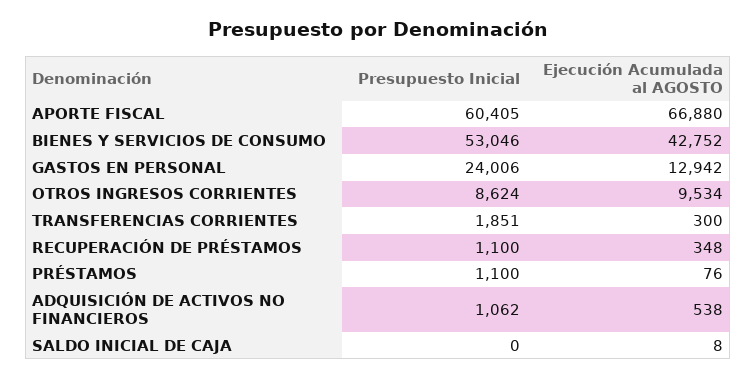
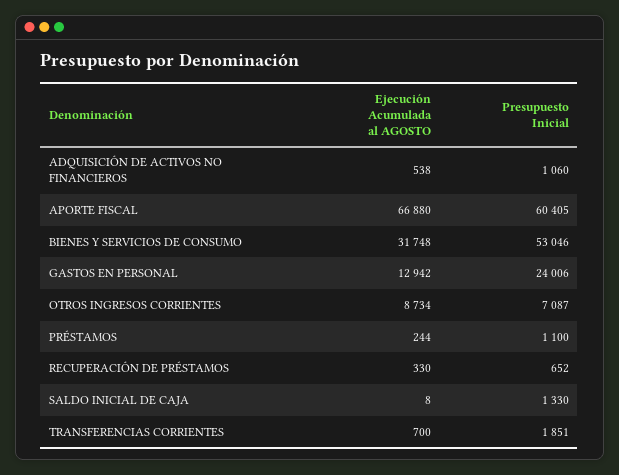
  {
    "Presupuesto Inicial": {
      "APORTE FISCAL": 60405,
      "BIENES Y SERVICIOS DE CONSUMO": 53046,
      "GASTOS EN PERSONAL": 24006,
-     "OTROS INGRESOS CORRIENTES": 8624,
+     "OTROS INGRESOS CORRIENTES": 7087,
      "TRANSFERENCIAS CORRIENTES": 1851,
-     "RECUPERACIÓN DE PRÉSTAMOS": 1100,
+     "RECUPERACIÓN DE PRÉSTAMOS": 652,
      "PRÉSTAMOS": 1100,
-     "ADQUISICIÓN DE ACTIVOS NO FINANCIEROS": 1062,
+     "ADQUISICIÓN DE ACTIVOS NO FINANCIEROS": 1060,
-     "SALDO INICIAL DE CAJA": 0
+     "SALDO INICIAL DE CAJA": 1330
    },
    "Ejecución Acumulada al AGOSTO": {
      "APORTE FISCAL": 66880,
-     "BIENES Y SERVICIOS DE CONSUMO": 42752,
+     "BIENES Y SERVICIOS DE CONSUMO": 31748,
      "GASTOS EN PERSONAL": 12942,
-     "OTROS INGRESOS CORRIENTES": 9534,
+     "OTROS INGRESOS CORRIENTES": 8734,
-     "TRANSFERENCIAS CORRIENTES": 300,
+     "TRANSFERENCIAS CORRIENTES": 700,
-     "RECUPERACIÓN DE PRÉSTAMOS": 348,
+     "RECUPERACIÓN DE PRÉSTAMOS": 330,
-     "PRÉSTAMOS": 76,
+     "PRÉSTAMOS": 244,
      "ADQUISICIÓN DE ACTIVOS NO FINANCIEROS": 538,
      "SALDO INICIAL DE CAJA": 8
    }
  }

